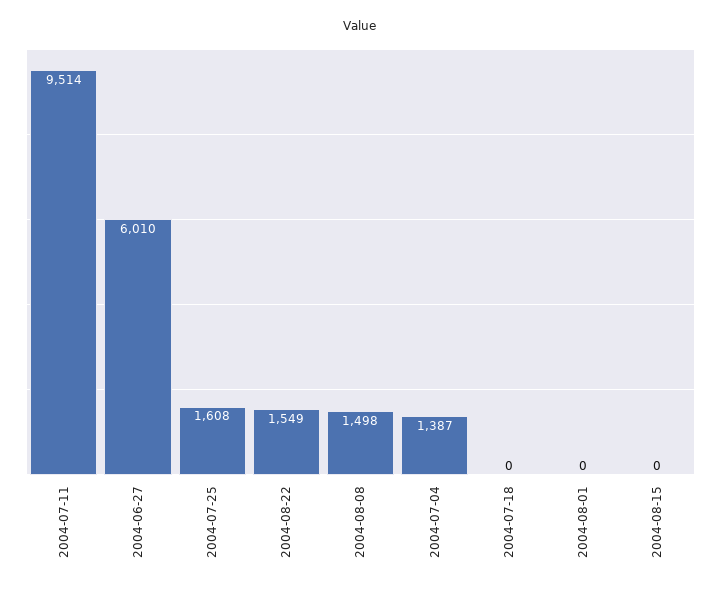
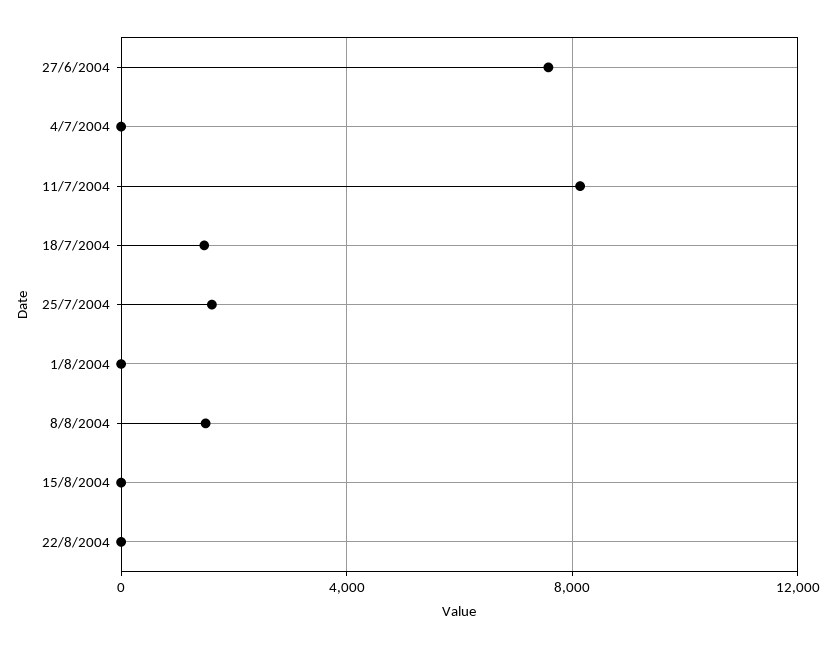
  {
-   "2004-07-11": 9514,
+   "2004-07-11": 8000,
-   "2004-06-27": 6010,
+   "2004-06-27": 7500,
    "2004-07-25": 1608,
-   "2004-08-22": 1549,
+   "2004-08-22": 0,
    "2004-08-08": 1498,
-   "2004-07-04": 1387,
+   "2004-07-04": 0,
-   "2004-07-18": 0,
+   "2004-07-18": 1500,
    "2004-08-01": 0,
    "2004-08-15": 0
  }

